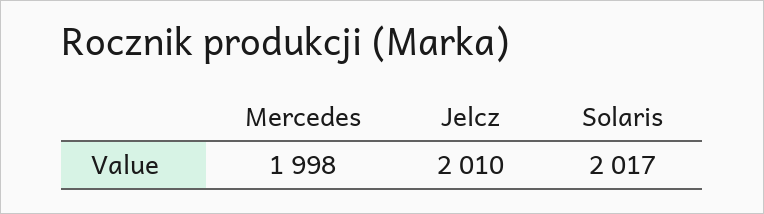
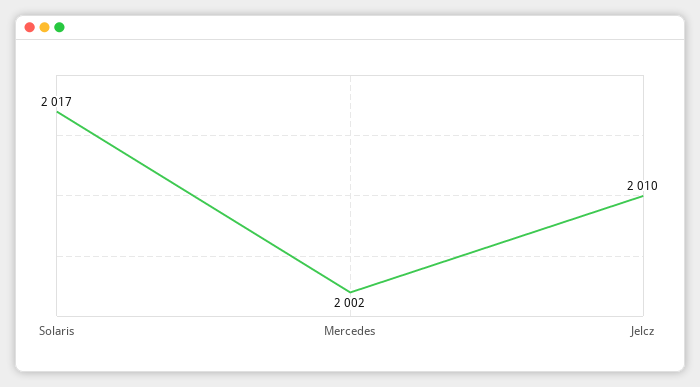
  {
-   "Mercedes": 1998,
+   "Mercedes": 2002,
    "Jelcz": 2010,
    "Solaris": 2017
  }

